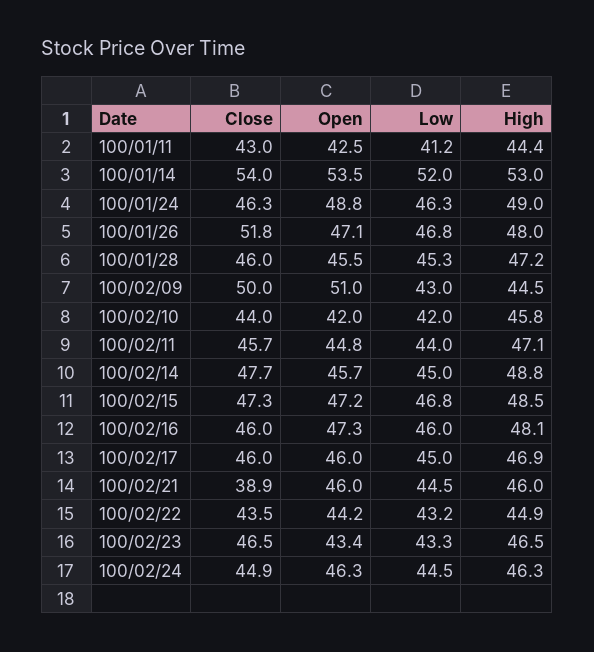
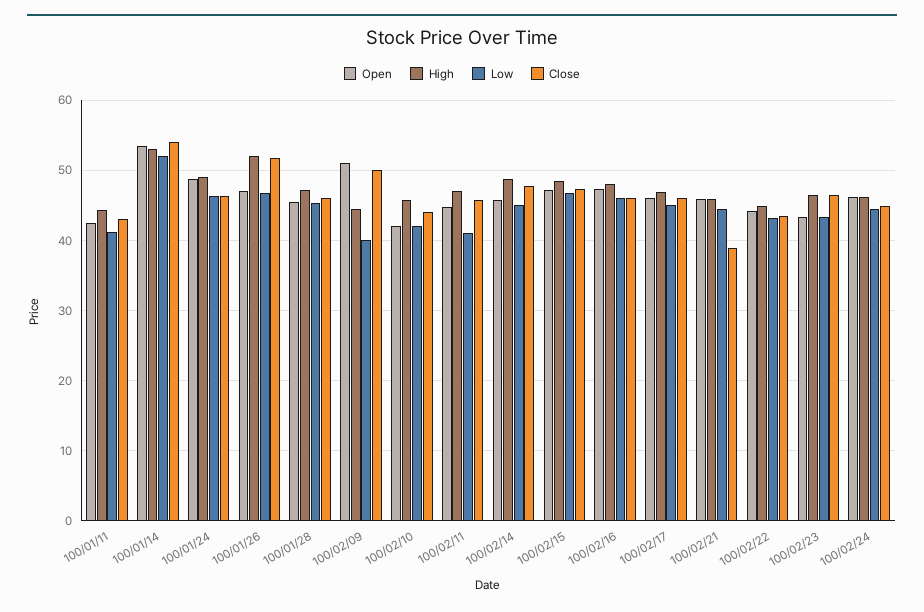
  {
    "Close": {
      "100/01/11": 43,
      "100/01/14": 54,
      "100/01/24": 46.3,
      "100/01/26": 51.8,
      "100/01/28": 46,
      "100/02/09": 50,
      "100/02/10": 44,
      "100/02/11": 45.7,
      "100/02/14": 47.7,
      "100/02/15": 47.3,
      "100/02/16": 46,
      "100/02/17": 46,
      "100/02/21": 38.9,
      "100/02/22": 43.5,
      "100/02/23": 46.5,
      "100/02/24": 44.9
    },
    "Open": {
      "100/01/11": 42.5,
      "100/01/14": 53.5,
      "100/01/24": 48.8,
      "100/01/26": 47.1,
      "100/01/28": 45.5,
      "100/02/09": 51,
      "100/02/10": 42,
      "100/02/11": 44.8,
      "100/02/14": 45.7,
      "100/02/15": 47.2,
      "100/02/16": 47.3,
      "100/02/17": 46,
      "100/02/21": 46,
      "100/02/22": 44.2,
      "100/02/23": 43.4,
      "100/02/24": 46.3
    },
    "Low": {
      "100/01/11": 41.2,
      "100/01/14": 52,
      "100/01/24": 46.3,
      "100/01/26": 46.8,
      "100/01/28": 45.3,
-     "100/02/09": 43,
+     "100/02/09": 40,
      "100/02/10": 42,
-     "100/02/11": 44,
+     "100/02/11": 41,
      "100/02/14": 45,
      "100/02/15": 46.8,
      "100/02/16": 46,
      "100/02/17": 45,
      "100/02/21": 44.5,
      "100/02/22": 43.2,
      "100/02/23": 43.3,
      "100/02/24": 44.5
    },
    "High": {
      "100/01/11": 44.4,
      "100/01/14": 53,
      "100/01/24": 49,
-     "100/01/26": 48,
+     "100/01/26": 52,
      "100/01/28": 47.2,
      "100/02/09": 44.5,
      "100/02/10": 45.8,
      "100/02/11": 47.1,
      "100/02/14": 48.8,
      "100/02/15": 48.5,
      "100/02/16": 48.1,
      "100/02/17": 46.9,
      "100/02/21": 46,
      "100/02/22": 44.9,
      "100/02/23": 46.5,
      "100/02/24": 46.3
    }
  }

